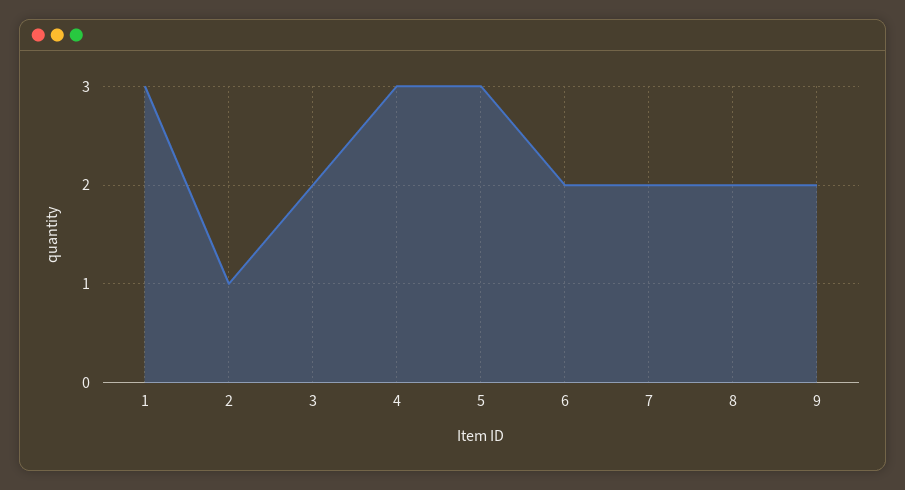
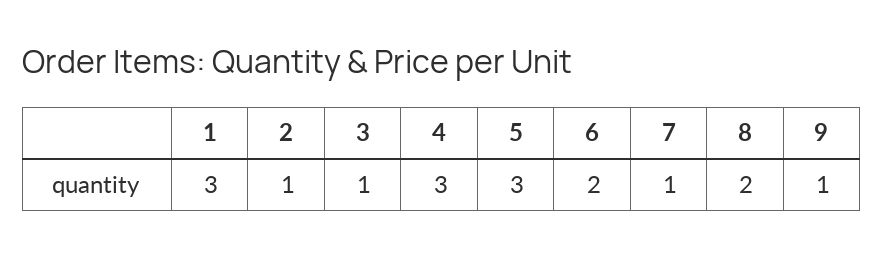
  {
    "1": 3,
    "2": 1,
-   "3": 2,
+   "3": 1,
    "4": 3,
    "5": 3,
    "6": 2,
-   "7": 2,
+   "7": 1,
    "8": 2,
-   "9": 2
+   "9": 1
  }

